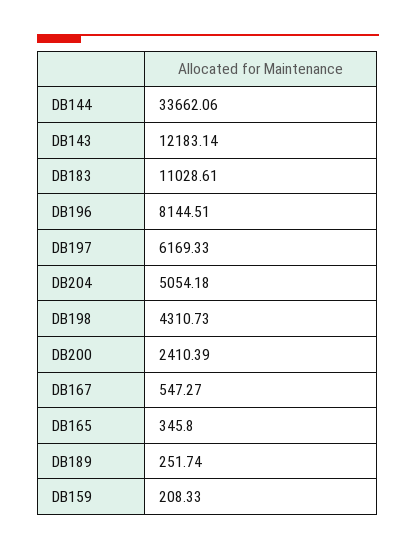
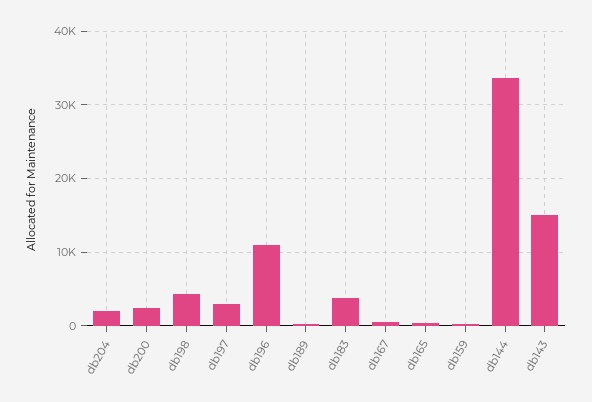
  {
    "DB144": 33662.06,
-   "DB143": 12183.14,
+   "DB143": 15000,
-   "DB183": 11028.61,
+   "DB183": 4000,
-   "DB196": 8144.51,
+   "DB196": 11000,
-   "DB197": 6169.33,
+   "DB197": 3000,
-   "DB204": 5054.18,
+   "DB204": 2000,
    "DB198": 4310.73,
    "DB200": 2410.39,
    "DB167": 547.27,
    "DB165": 345.8,
    "DB189": 251.74,
    "DB159": 208.33
  }

